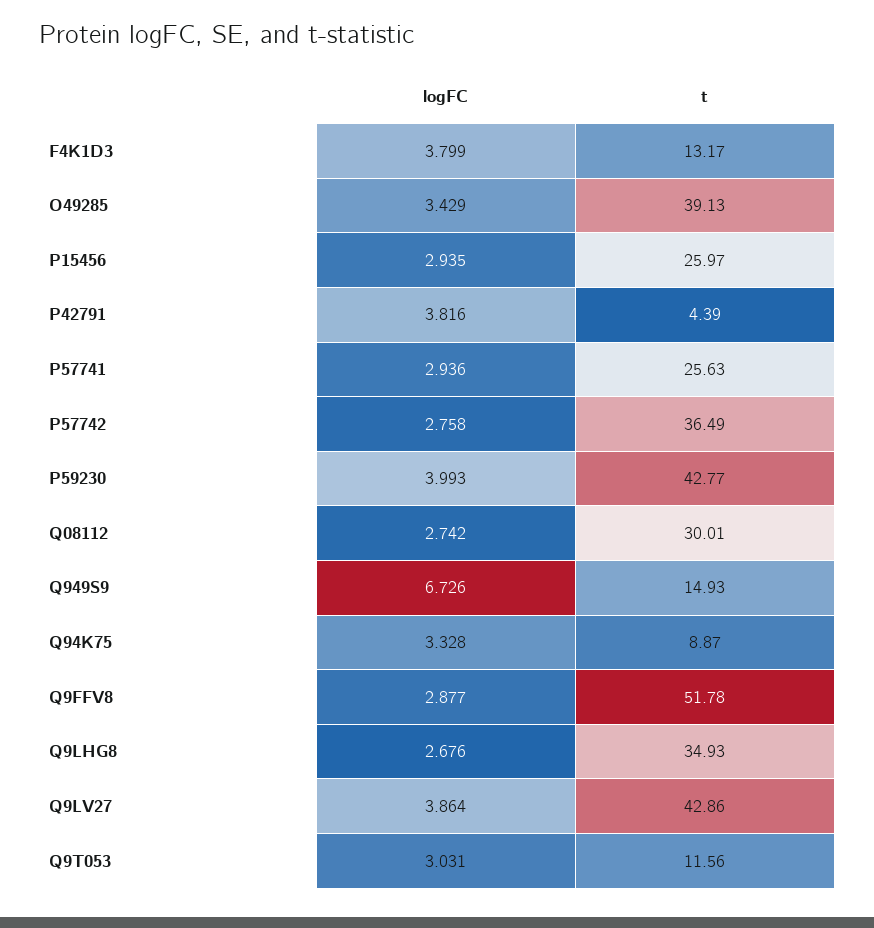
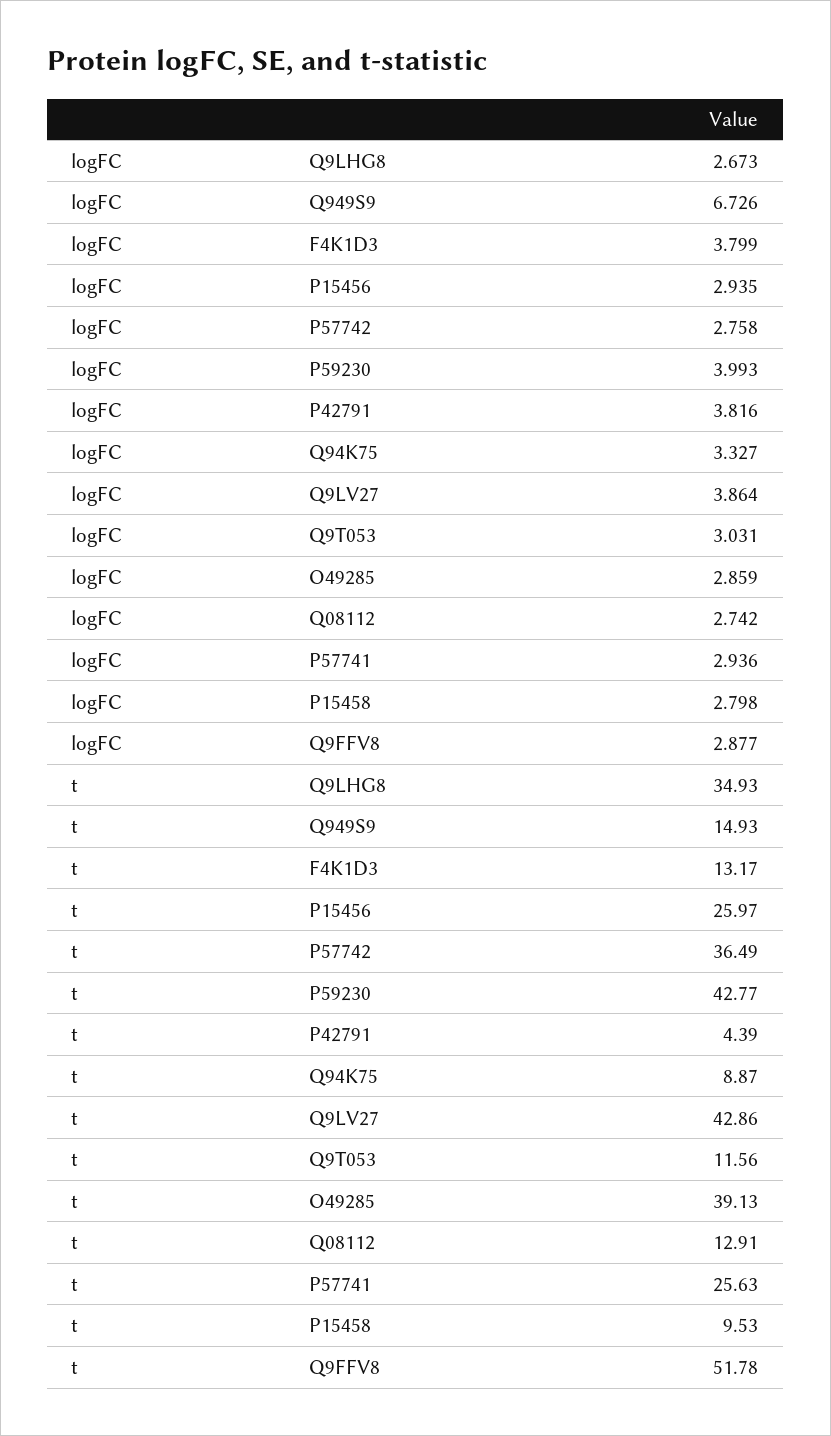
  {
    "logFC": {
      "F4K1D3": 3.799,
-     "O49285": 3.429,
+     "O49285": 2.859,
      "P15456": 2.935,
      "P42791": 3.816,
      "P57741": 2.936,
      "P57742": 2.758,
      "P59230": 3.993,
      "Q08112": 2.742,
      "Q949S9": 6.726,
-     "Q94K75": 3.328,
+     "Q94K75": 3.327,
      "Q9FFV8": 2.877,
-     "Q9LHG8": 2.676,
+     "Q9LHG8": 2.673,
      "Q9LV27": 3.864,
-     "Q9T053": 3.031
+     "Q9T053": 3.031,
+     "P15458": 2.798
    },
    "t": {
      "F4K1D3": 13.17,
      "O49285": 39.13,
      "P15456": 25.97,
      "P42791": 4.39,
      "P57741": 25.63,
      "P57742": 36.49,
      "P59230": 42.77,
-     "Q08112": 30.01,
+     "Q08112": 12.91,
      "Q949S9": 14.93,
      "Q94K75": 8.87,
      "Q9FFV8": 51.78,
      "Q9LHG8": 34.93,
      "Q9LV27": 42.86,
-     "Q9T053": 11.56
+     "Q9T053": 11.56,
+     "P15458": 9.53
    }
  }

